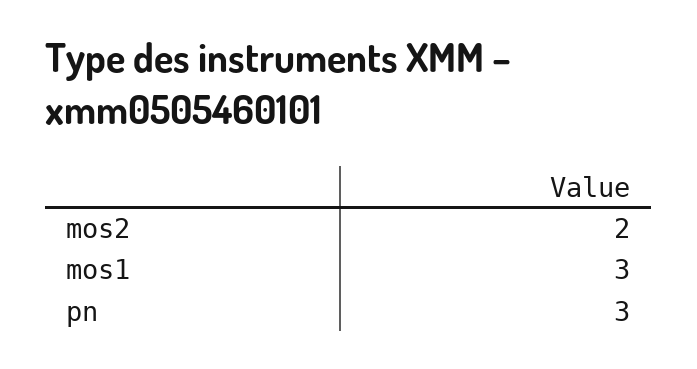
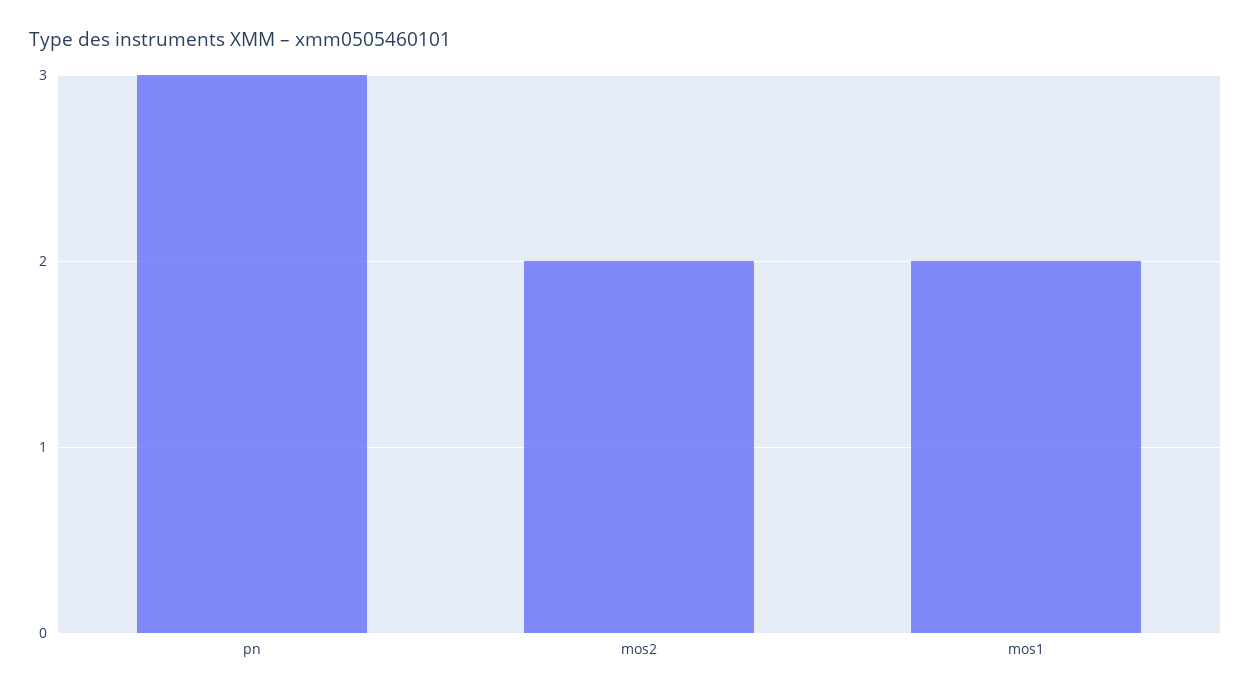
  {
    "mos2": 2,
-   "mos1": 3,
+   "mos1": 2,
    "pn": 3
  }

